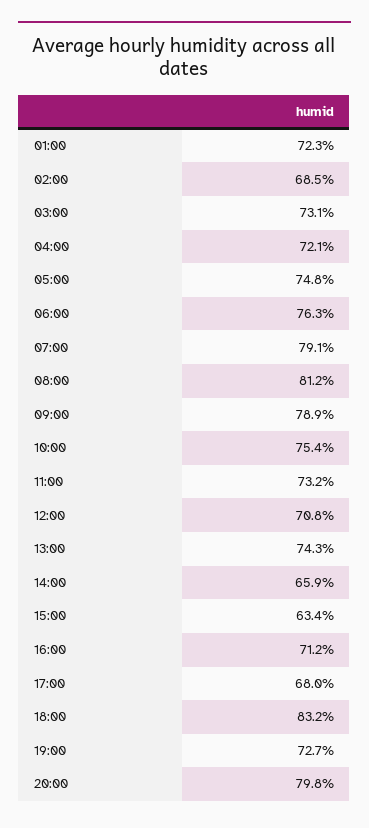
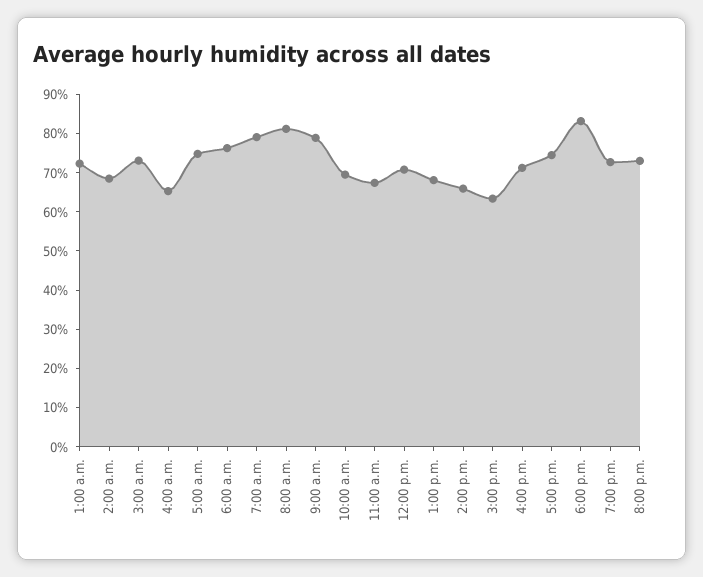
  {
    "01:00": 72.3,
    "02:00": 68.5,
    "03:00": 73.1,
-   "04:00": 72.1,
+   "04:00": 65,
    "05:00": 74.8,
    "06:00": 76.3,
    "07:00": 79.1,
    "08:00": 81.2,
    "09:00": 78.9,
-   "10:00": 75.4,
+   "10:00": 70,
-   "11:00": 73.2,
+   "11:00": 67.5,
    "12:00": 70.8,
-   "13:00": 74.3,
+   "13:00": 67.5,
    "14:00": 65.9,
    "15:00": 63.4,
    "16:00": 71.2,
-   "17:00": 68,
+   "17:00": 75,
    "18:00": 83.2,
    "19:00": 72.7,
-   "20:00": 79.8
+   "20:00": 72.5
  }

